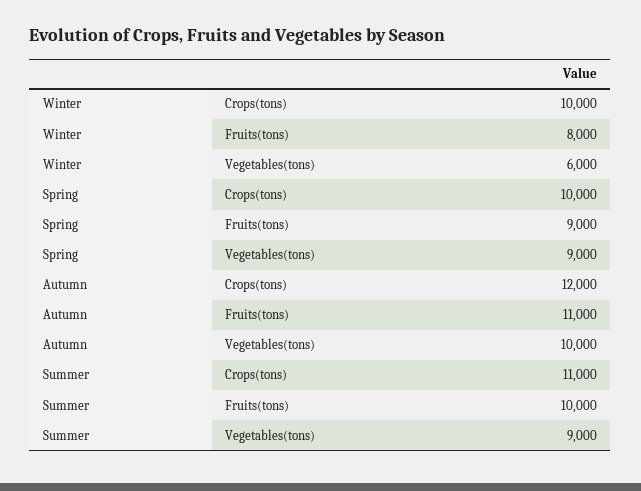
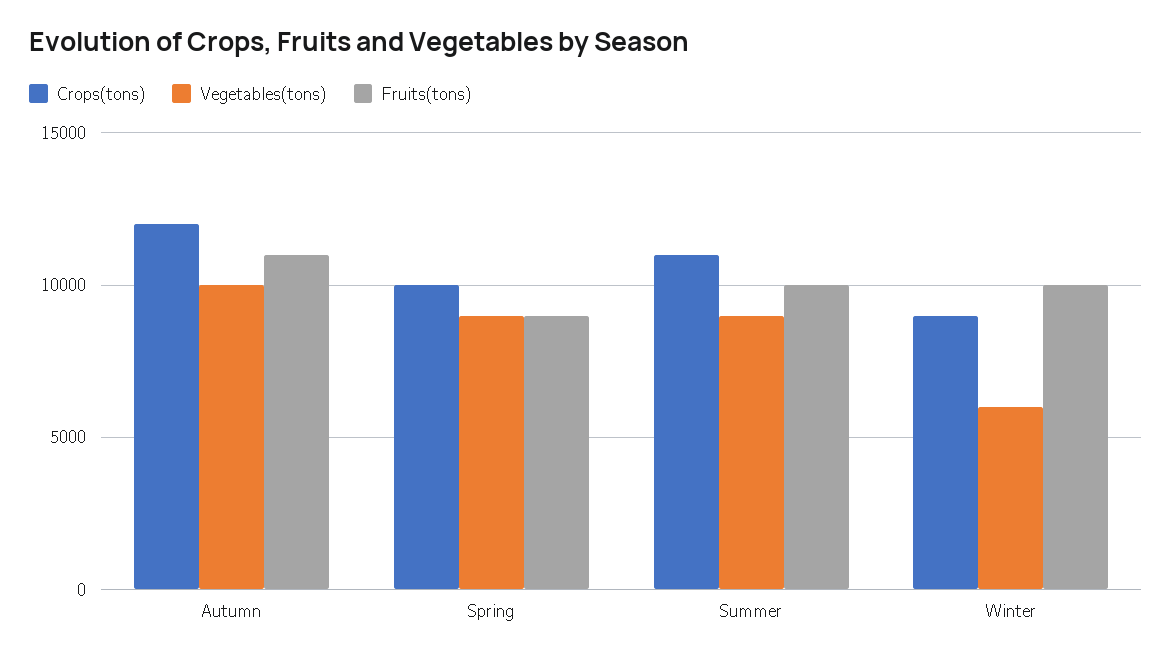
  {
    "Crops(tons)": {
-     "Winter": 10000,
+     "Winter": 9000,
      "Spring": 10000,
      "Autumn": 12000,
      "Summer": 11000
    },
    "Fruits(tons)": {
-     "Winter": 8000,
+     "Winter": 10000,
      "Spring": 9000,
      "Autumn": 11000,
      "Summer": 10000
    },
    "Vegetables(tons)": {
      "Winter": 6000,
      "Spring": 9000,
      "Autumn": 10000,
      "Summer": 9000
    }
  }

